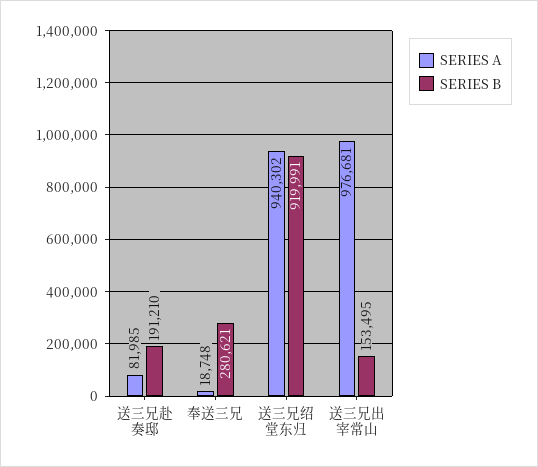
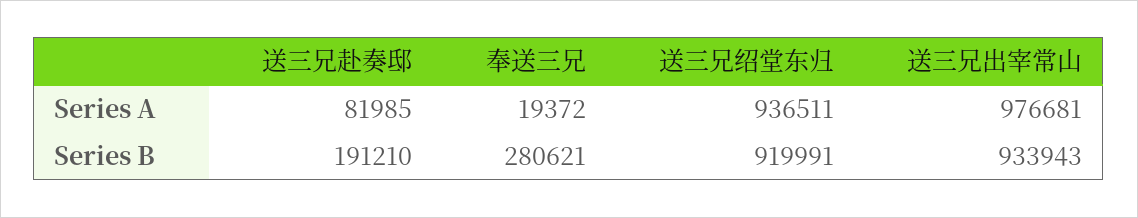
  {
    "SERIES A": {
      "送三兄赴奏邸": 81985,
-     "奉送三兄": 18748,
+     "奉送三兄": 19372,
-     "送三兄绍堂东归": 940302,
+     "送三兄绍堂东归": 936511,
      "送三兄出宰常山": 976681
    },
    "SERIES B": {
      "送三兄赴奏邸": 191210,
      "奉送三兄": 280621,
      "送三兄绍堂东归": 919991,
-     "送三兄出宰常山": 153495
+     "送三兄出宰常山": 933943
    }
  }

